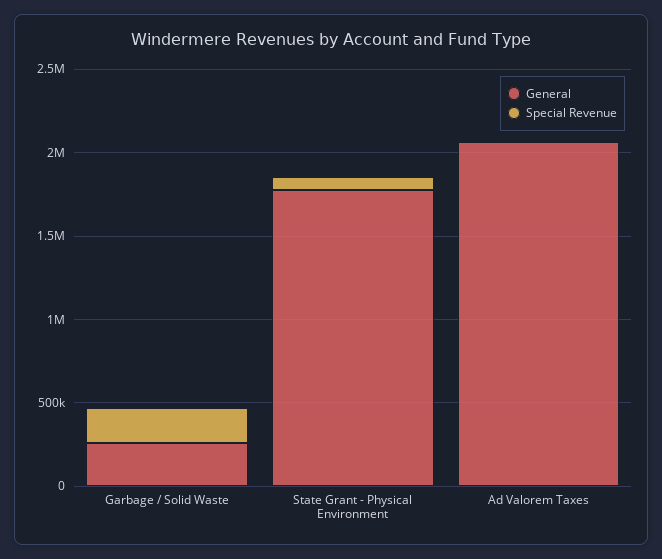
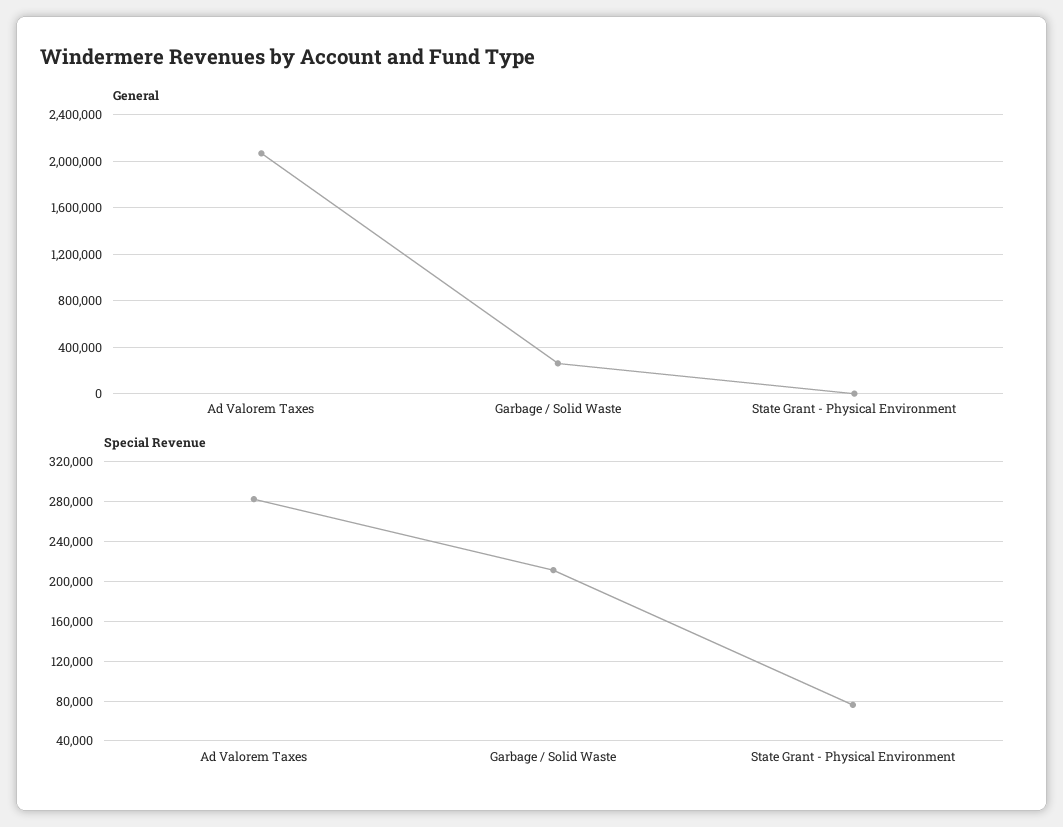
  {
    "General": {
      "Garbage / Solid Waste": 300000,
-     "State Grant - Physical Environment": 1800000,
+     "State Grant - Physical Environment": 0,
      "Ad Valorem Taxes": 2100000
    },
    "Special Revenue": {
      "Garbage / Solid Waste": 210000,
      "State Grant - Physical Environment": 80000,
-     "Ad Valorem Taxes": 0
+     "Ad Valorem Taxes": 280000
    }
  }

